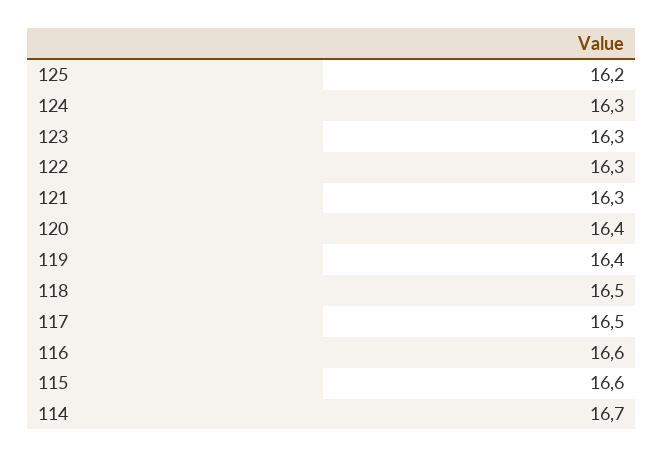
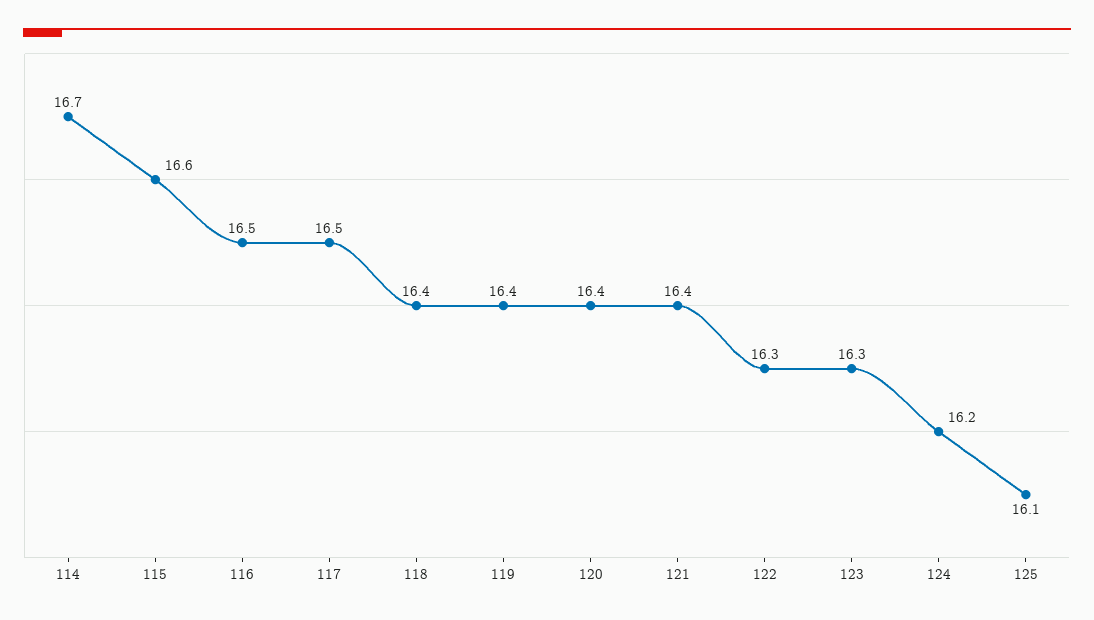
  {
-   "125": 16.2,
+   "125": 16.1,
-   "124": 16.3,
+   "124": 16.2,
    "123": 16.3,
    "122": 16.3,
-   "121": 16.3,
+   "121": 16.4,
    "120": 16.4,
    "119": 16.4,
-   "118": 16.5,
+   "118": 16.4,
    "117": 16.5,
-   "116": 16.6,
+   "116": 16.5,
    "115": 16.6,
    "114": 16.7
  }

